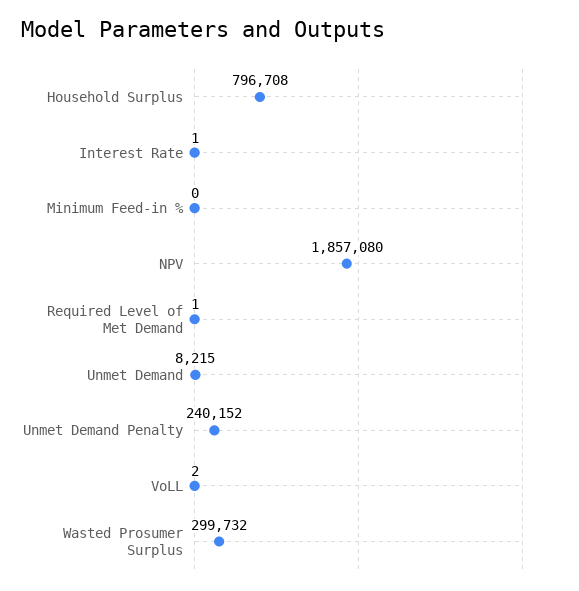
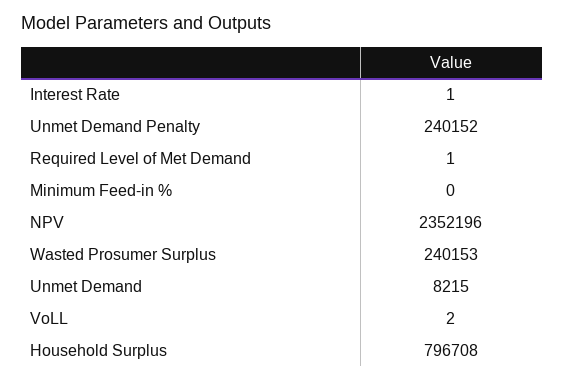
  {
    "Household Surplus": 796708,
    "Interest Rate": 1,
    "Minimum Feed-in %": 0,
-   "NPV": 1857080,
+   "NPV": 2352196,
    "Required Level of Met Demand": 1,
    "Unmet Demand": 8215,
    "Unmet Demand Penalty": 240152,
    "VoLL": 2,
-   "Wasted Prosumer Surplus": 299732
+   "Wasted Prosumer Surplus": 240153
  }

